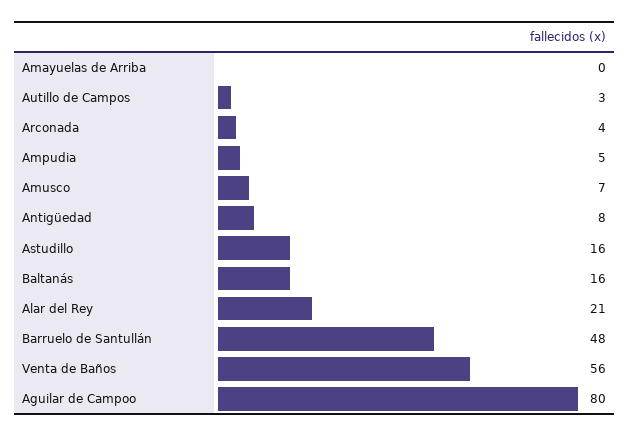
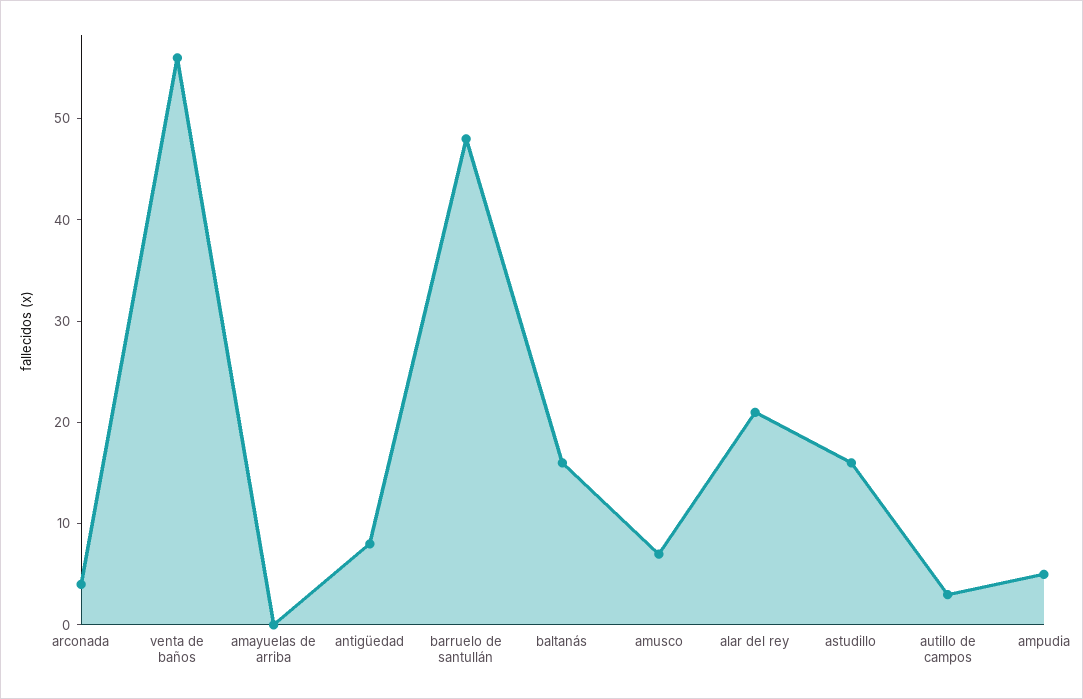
  {
    "Amayuelas de Arriba": 0,
    "Autillo de Campos": 3,
    "Arconada": 4,
    "Ampudia": 5,
    "Amusco": 7,
    "Antigüedad": 8,
    "Astudillo": 16,
    "Baltanás": 16,
    "Alar del Rey": 21,
    "Barruelo de Santullán": 48,
-   "Venta de Baños": 56,
+   "Venta de Baños": 56
-   "Aguilar de Campoo": 80
  }

